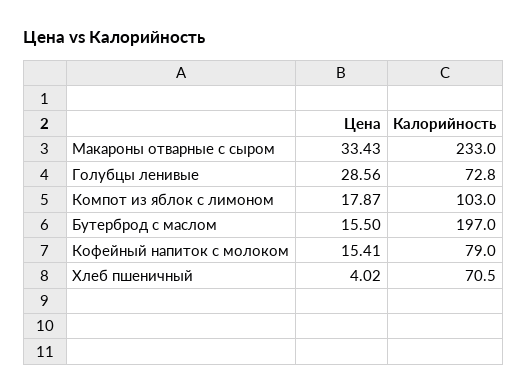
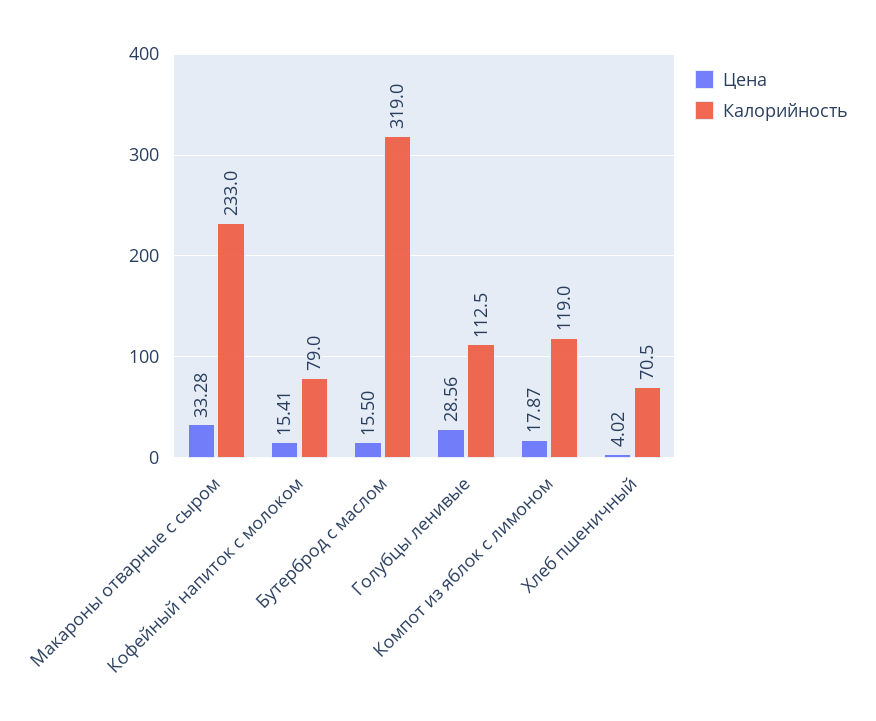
  {
    "Цена": {
-     "Макароны отварные с сыром": 33.43,
+     "Макароны отварные с сыром": 33.28,
      "Голубцы ленивые": 28.56,
      "Компот из яблок с лимоном": 17.87,
      "Бутерброд с маслом": 15.5,
      "Кофейный напиток с молоком": 15.41,
      "Хлеб пшеничный": 4.02
    },
    "Калорийность": {
      "Макароны отварные с сыром": 233,
-     "Голубцы ленивые": 72.8,
+     "Голубцы ленивые": 112.5,
-     "Компот из яблок с лимоном": 103,
+     "Компот из яблок с лимоном": 119,
-     "Бутерброд с маслом": 197,
+     "Бутерброд с маслом": 319,
      "Кофейный напиток с молоком": 79,
      "Хлеб пшеничный": 70.5
    }
  }

